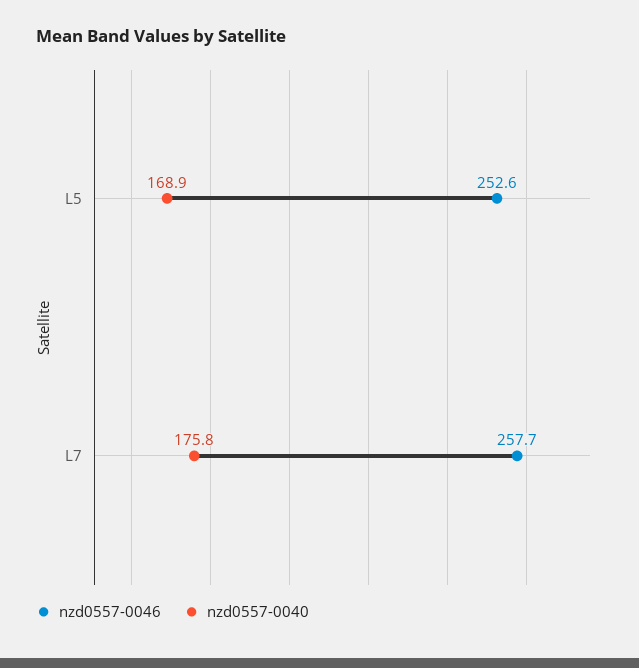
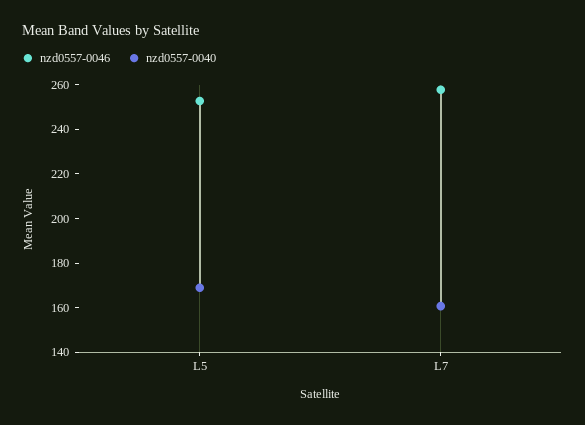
  {
    "nzd0557-0046": {
      "L5": 252.6,
      "L7": 257.7
    },
    "nzd0557-0040": {
      "L5": 168.9,
-     "L7": 175.8
+     "L7": 160
    }
  }

